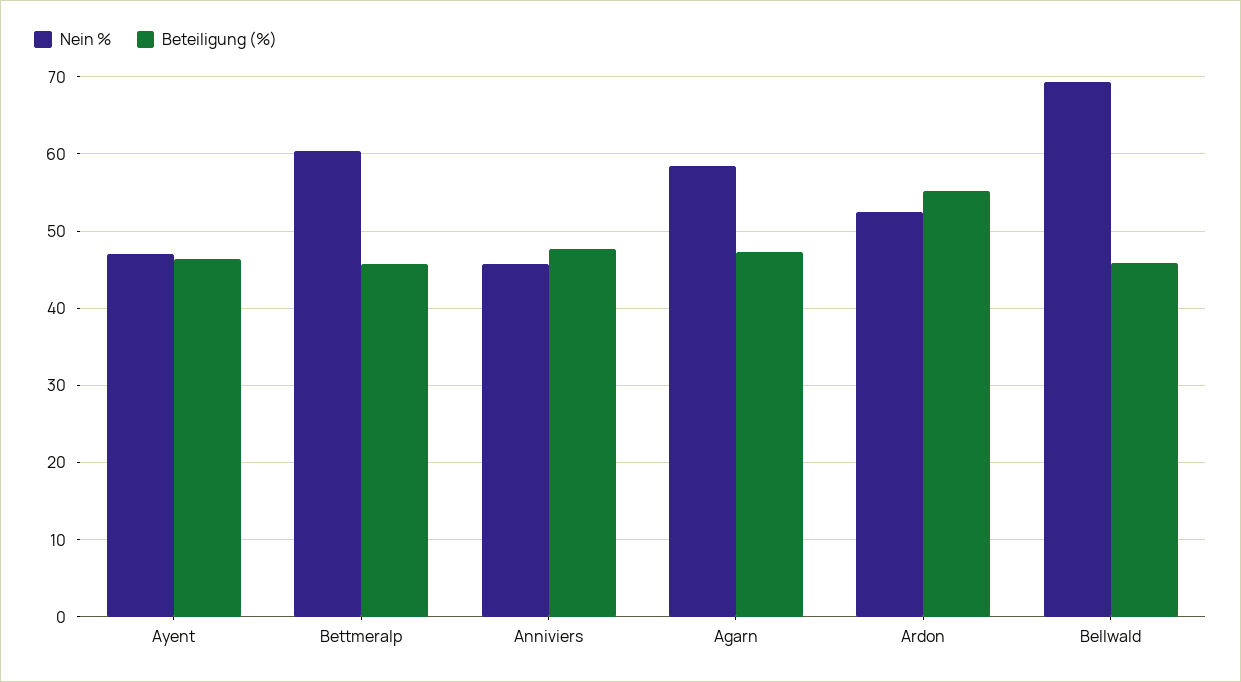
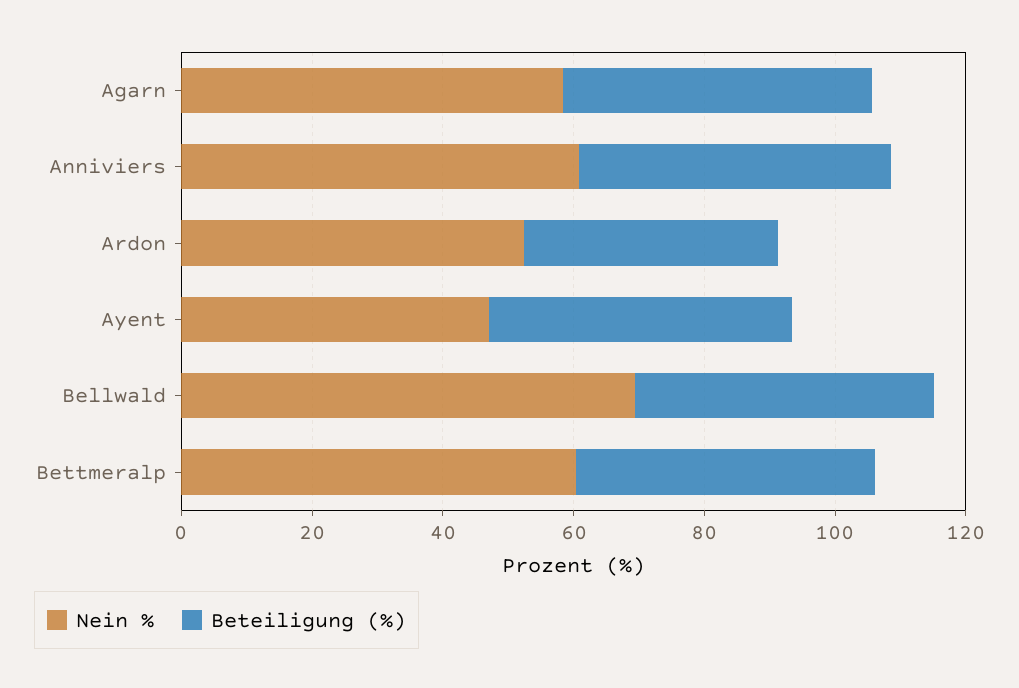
  {
    "Nein %": {
      "Ayent": 47,
      "Bettmeralp": 60,
-     "Anniviers": 46,
+     "Anniviers": 60,
      "Agarn": 58,
      "Ardon": 52,
      "Bellwald": 69
    },
    "Beteiligung (%)": {
      "Ayent": 46,
      "Bettmeralp": 46,
      "Anniviers": 48,
      "Agarn": 47,
-     "Ardon": 55,
+     "Ardon": 40,
      "Bellwald": 46
    }
  }

